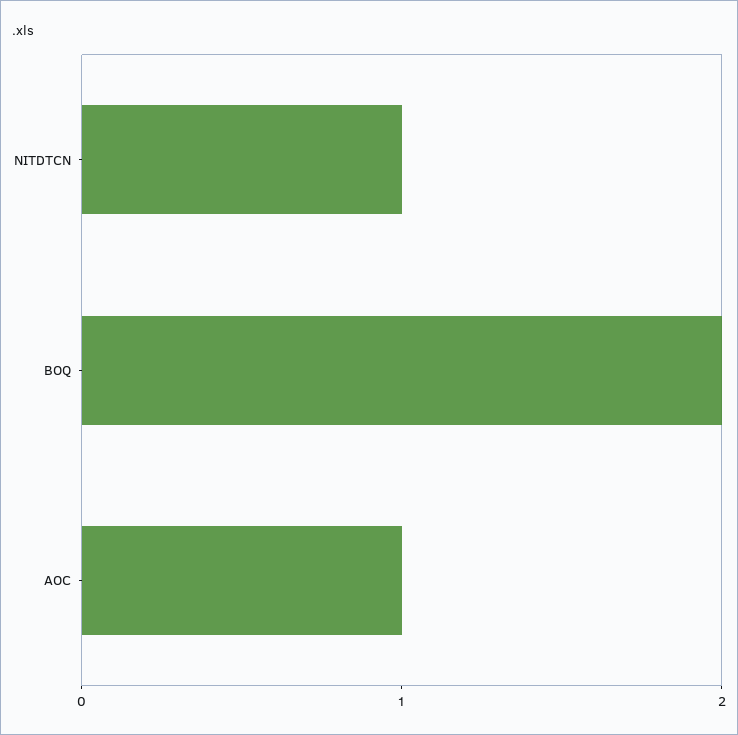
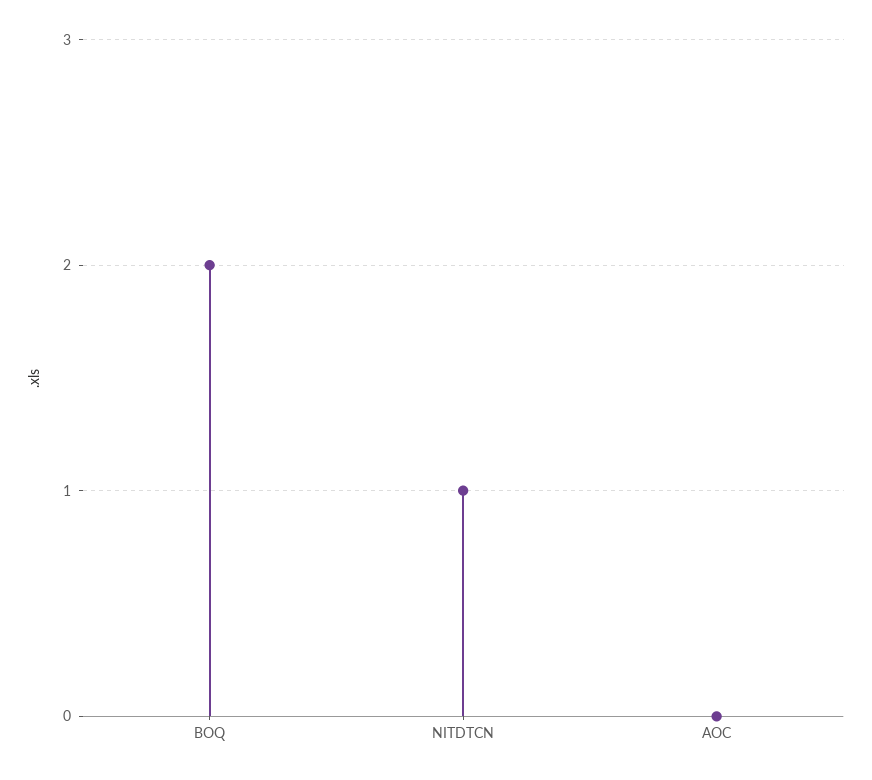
  {
    "NITDTCN": 1,
    "BOQ": 2,
-   "AOC": 1
+   "AOC": 0
  }

